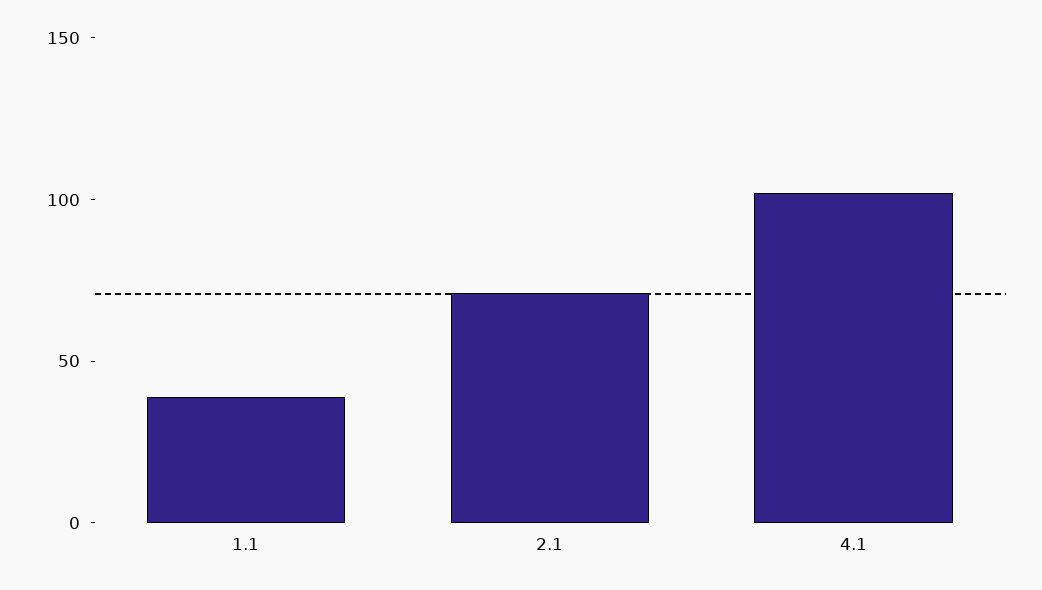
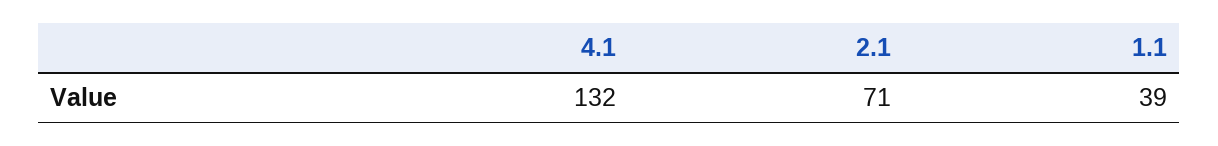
  {
    "1.1": 39,
    "2.1": 71,
-   "4.1": 100
+   "4.1": 132
  }

